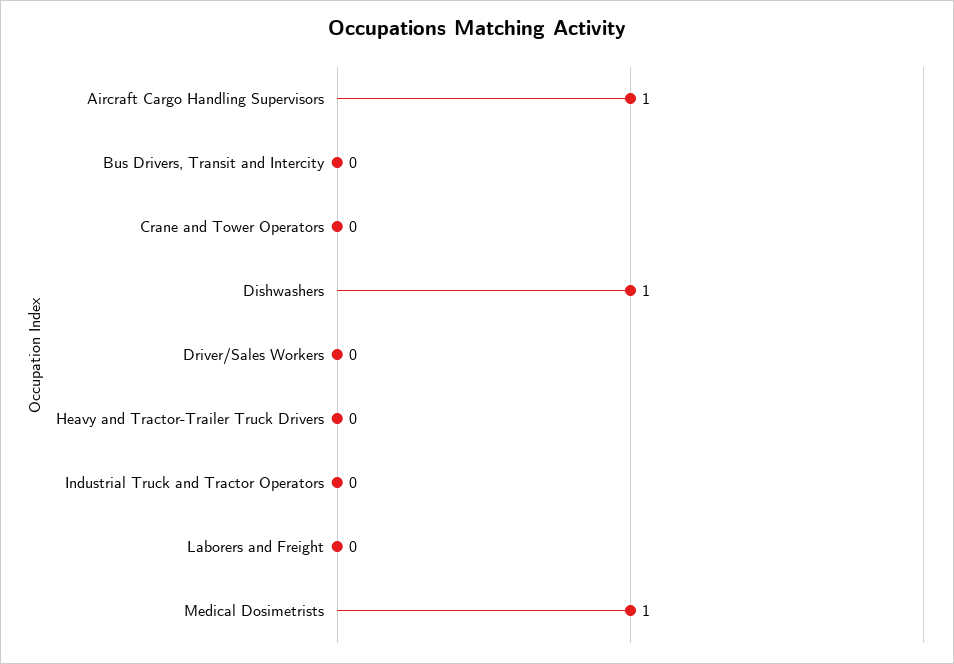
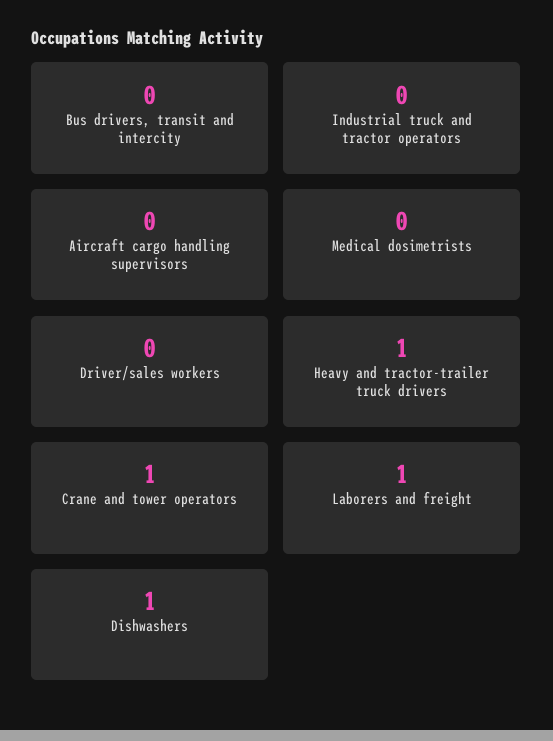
  {
-   "Aircraft Cargo Handling Supervisors": 1,
+   "Aircraft Cargo Handling Supervisors": 0,
    "Bus Drivers, Transit and Intercity": 0,
-   "Crane and Tower Operators": 0,
+   "Crane and Tower Operators": 1,
    "Dishwashers": 1,
    "Driver/Sales Workers": 0,
-   "Heavy and Tractor-Trailer Truck Drivers": 0,
+   "Heavy and Tractor-Trailer Truck Drivers": 1,
    "Industrial Truck and Tractor Operators": 0,
-   "Laborers and Freight": 0,
+   "Laborers and Freight": 1,
-   "Medical Dosimetrists": 1
+   "Medical Dosimetrists": 0
  }

